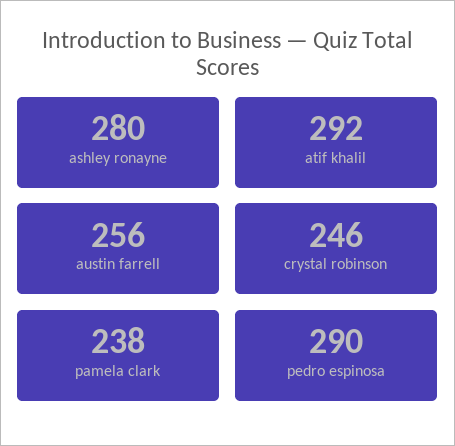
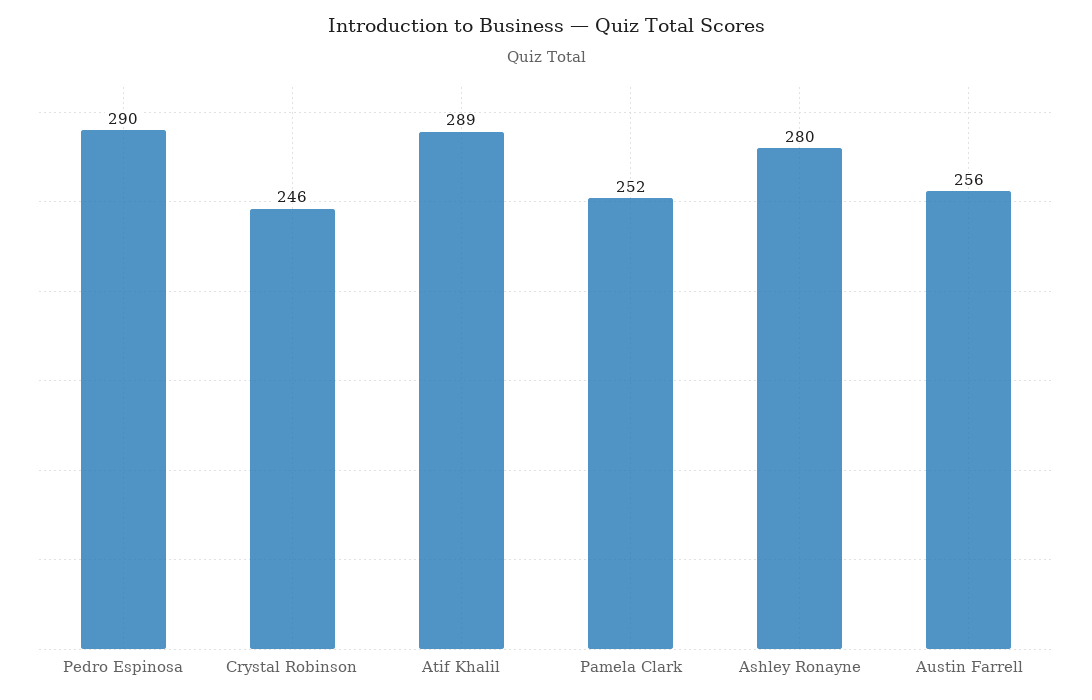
  {
    "ashley ronayne": 280,
-   "atif khalil": 292,
+   "atif khalil": 289,
    "austin farrell": 256,
    "crystal robinson": 246,
-   "pamela clark": 238,
+   "pamela clark": 252,
    "pedro espinosa": 290
  }

